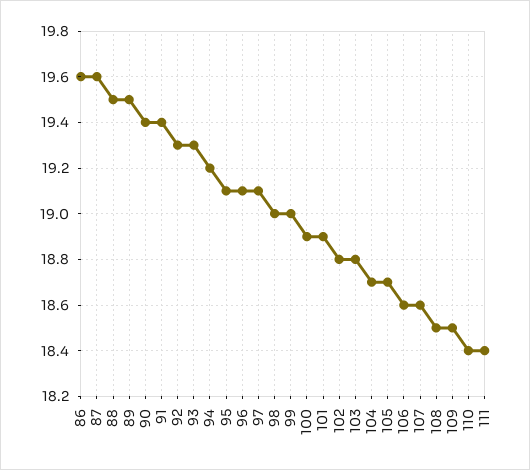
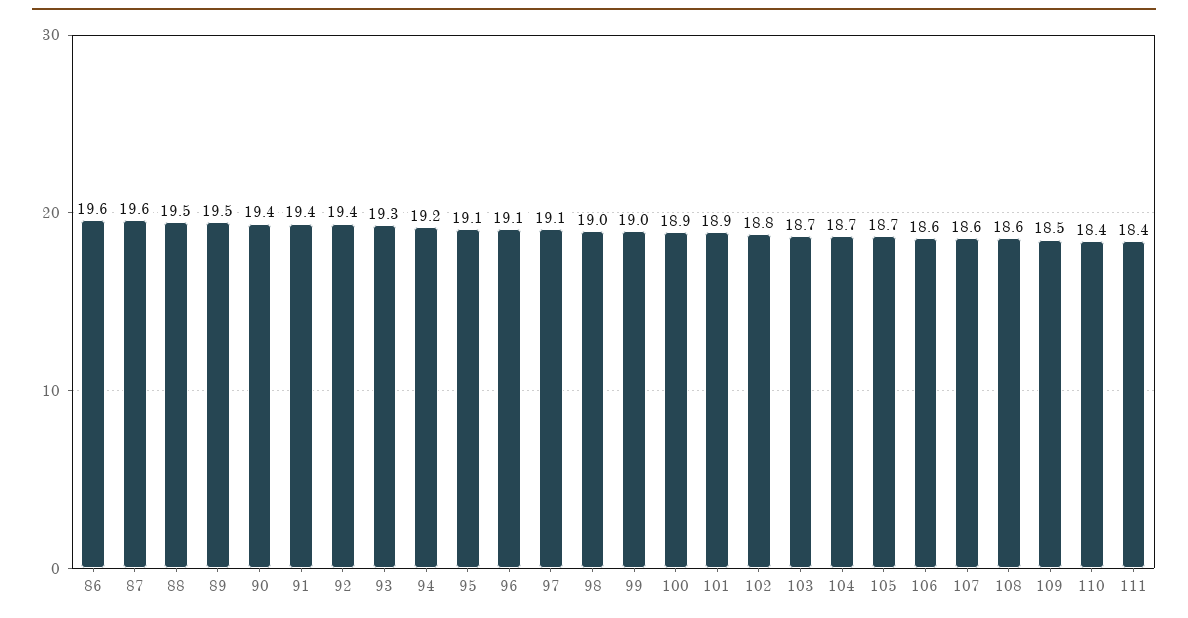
  {
    "86": 19.6,
    "87": 19.6,
    "88": 19.5,
    "89": 19.5,
    "90": 19.4,
    "91": 19.4,
-   "92": 19.3,
+   "92": 19.4,
    "93": 19.3,
    "94": 19.2,
    "95": 19.1,
    "96": 19.1,
    "97": 19.1,
    "98": 19,
    "99": 19,
    "100": 18.9,
    "101": 18.9,
    "102": 18.8,
-   "103": 18.8,
+   "103": 18.7,
    "104": 18.7,
    "105": 18.7,
    "106": 18.6,
    "107": 18.6,
-   "108": 18.5,
+   "108": 18.6,
    "109": 18.5,
    "110": 18.4,
    "111": 18.4
  }

